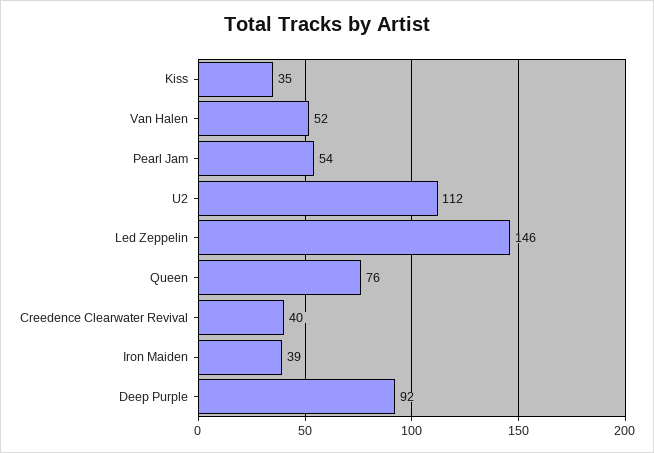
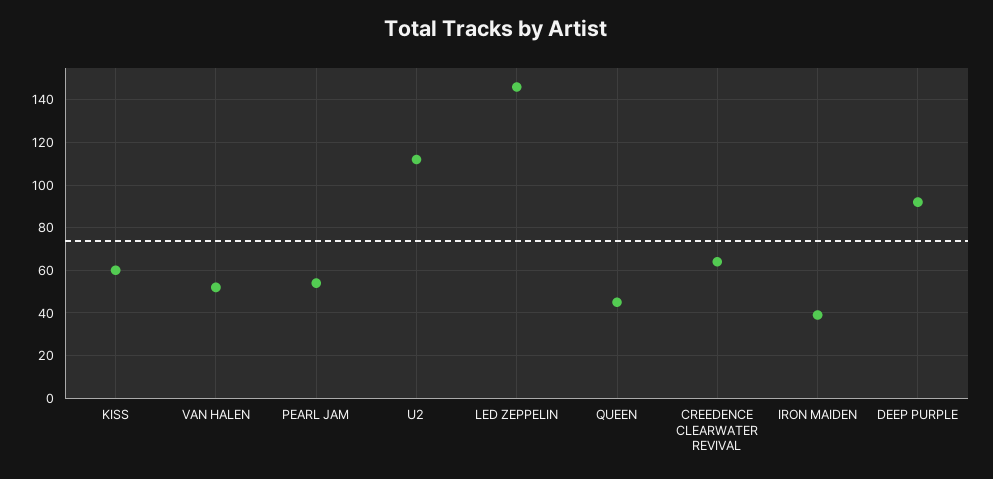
  {
-   "Kiss": 35,
+   "Kiss": 60,
    "Van Halen": 52,
    "Pearl Jam": 54,
    "U2": 112,
    "Led Zeppelin": 146,
-   "Queen": 76,
+   "Queen": 45,
-   "Creedence Clearwater Revival": 40,
+   "Creedence Clearwater Revival": 65,
    "Iron Maiden": 39,
    "Deep Purple": 92
  }

